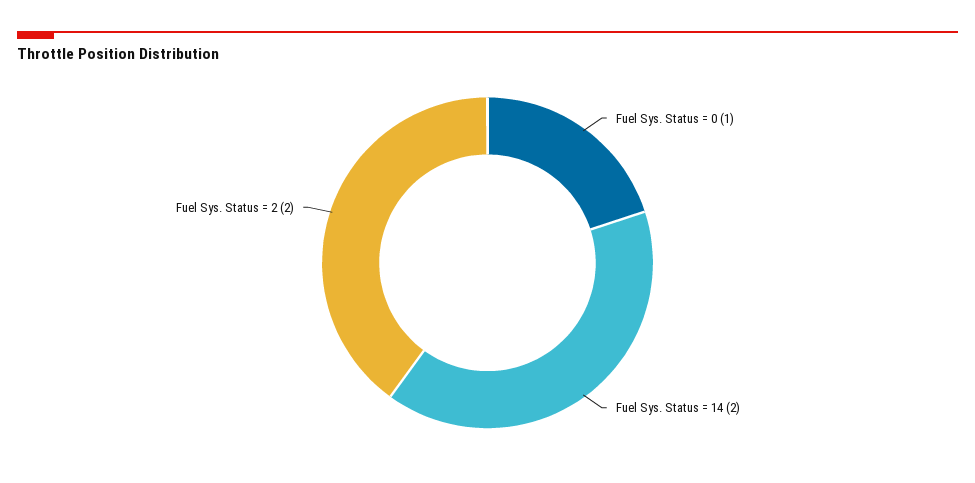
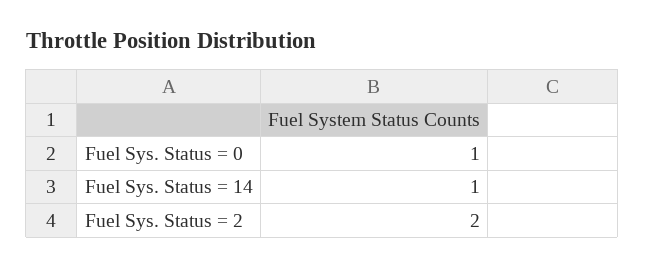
  {
    "Fuel Sys. Status = 0": 1,
-   "Fuel Sys. Status = 14": 2,
+   "Fuel Sys. Status = 14": 1,
    "Fuel Sys. Status = 2": 2
  }

